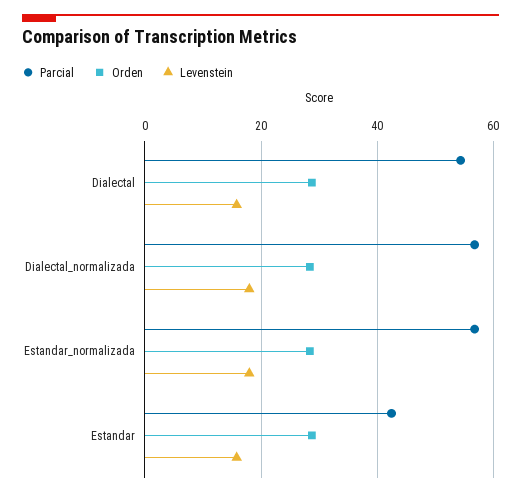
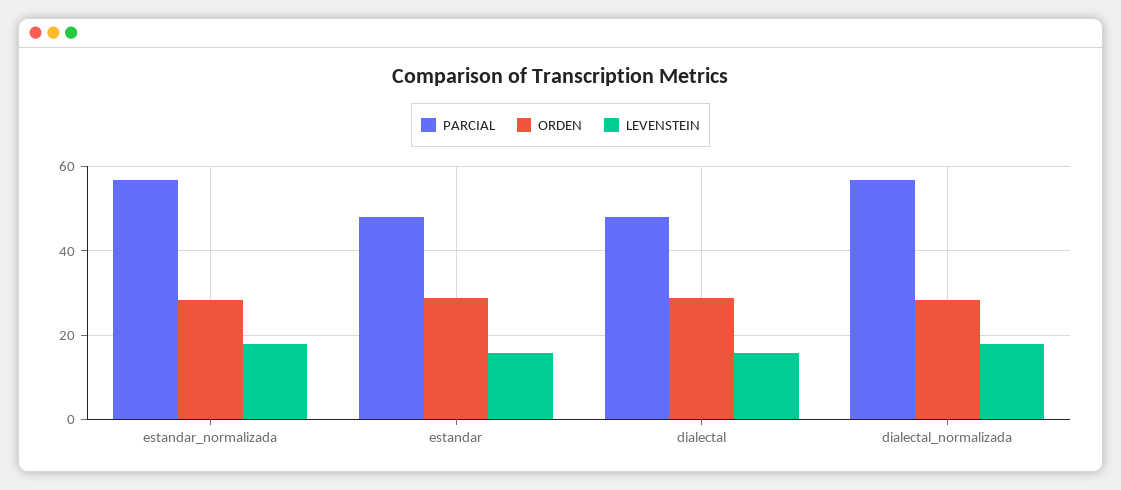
  {
    "Parcial": {
-     "Dialectal": 54,
+     "Dialectal": 48,
      "Dialectal_normalizada": 56,
      "Estandar_normalizada": 56,
-     "Estandar": 42
+     "Estandar": 48
    },
    "Orden": {
      "Dialectal": 28,
      "Dialectal_normalizada": 28,
      "Estandar_normalizada": 28,
      "Estandar": 28
    },
    "Levenstein": {
      "Dialectal": 16,
      "Dialectal_normalizada": 18,
      "Estandar_normalizada": 18,
      "Estandar": 16
    }
  }

